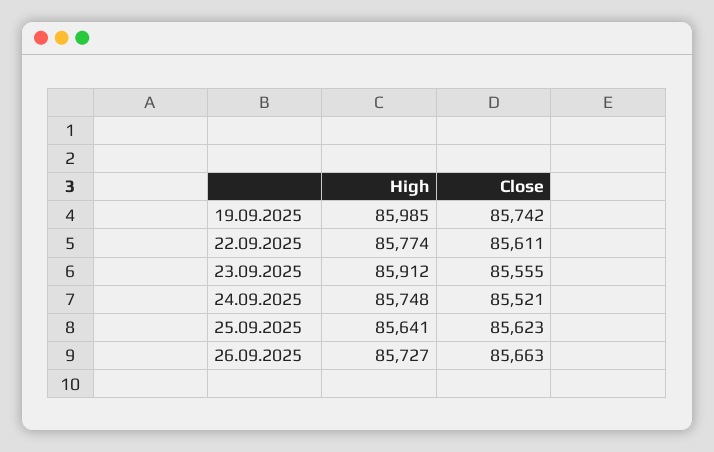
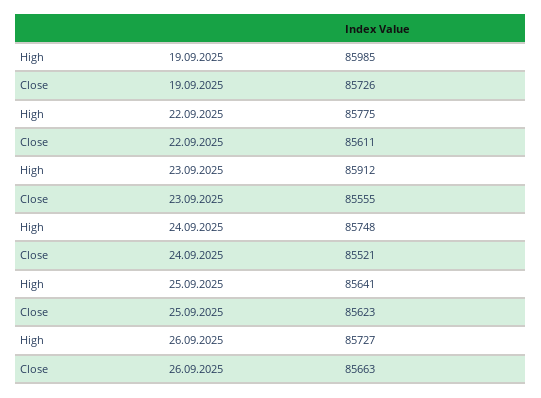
  {
    "High": {
      "19.09.2025": 85985,
-     "22.09.2025": 85774,
+     "22.09.2025": 85775,
      "23.09.2025": 85912,
      "24.09.2025": 85748,
      "25.09.2025": 85641,
      "26.09.2025": 85727
    },
    "Close": {
-     "19.09.2025": 85742,
+     "19.09.2025": 85726,
      "22.09.2025": 85611,
      "23.09.2025": 85555,
      "24.09.2025": 85521,
      "25.09.2025": 85623,
      "26.09.2025": 85663
    }
  }

